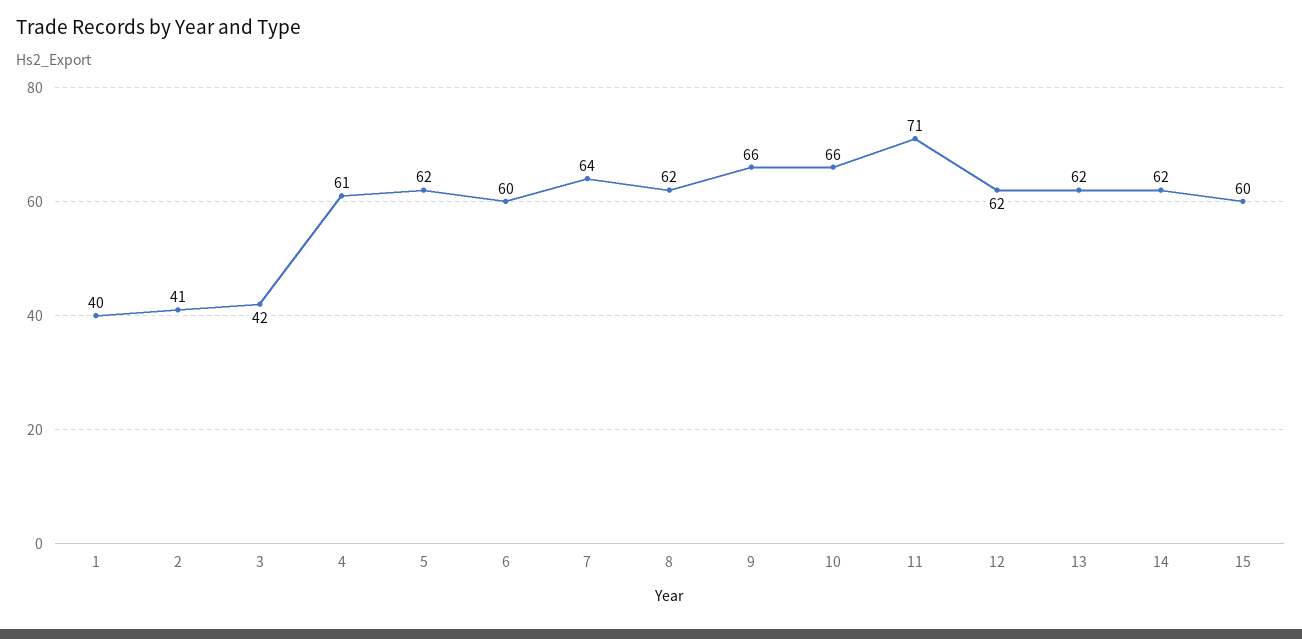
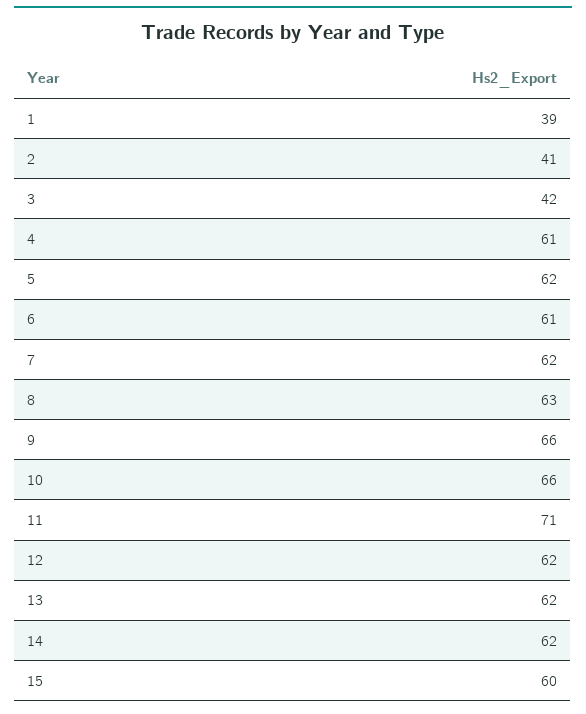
  {
-   "1": 40,
+   "1": 39,
    "2": 41,
    "3": 42,
    "4": 61,
    "5": 62,
-   "6": 60,
+   "6": 61,
-   "7": 64,
+   "7": 62,
-   "8": 62,
+   "8": 63,
    "9": 66,
    "10": 66,
    "11": 71,
    "12": 62,
    "13": 62,
    "14": 62,
    "15": 60
  }

